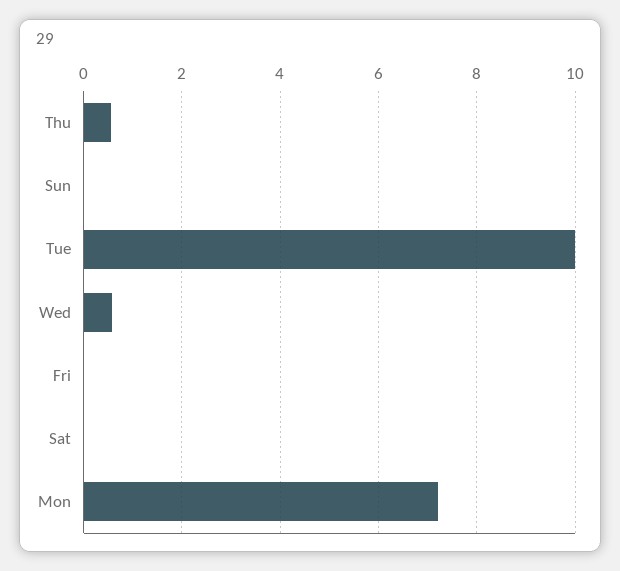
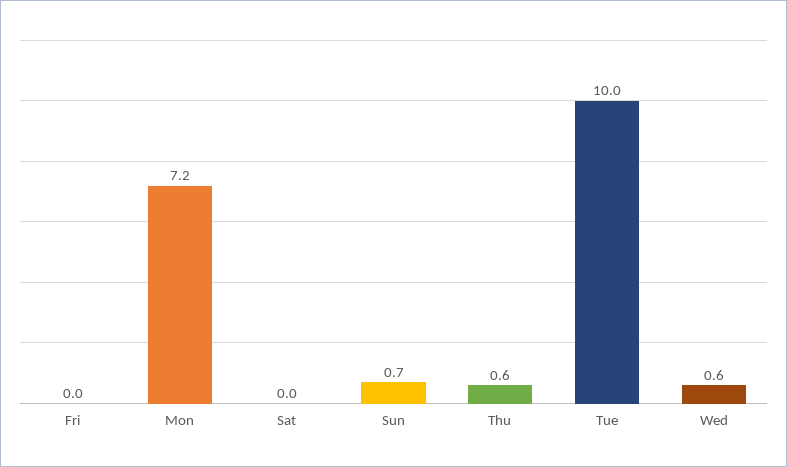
  {
    "Thu": 0.6,
-   "Sun": 0,
+   "Sun": 0.7,
    "Tue": 10,
    "Wed": 0.6,
    "Fri": 0,
    "Sat": 0,
    "Mon": 7.2
  }

